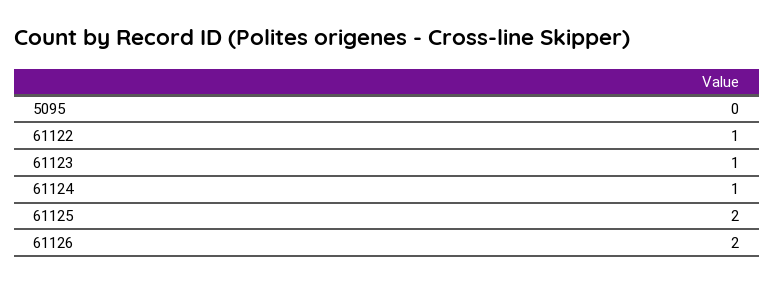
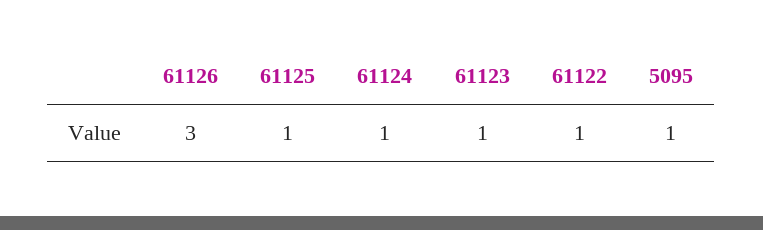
  {
-   "5095": 0,
+   "5095": 1,
    "61122": 1,
    "61123": 1,
    "61124": 1,
-   "61125": 2,
+   "61125": 1,
-   "61126": 2
+   "61126": 3
  }

